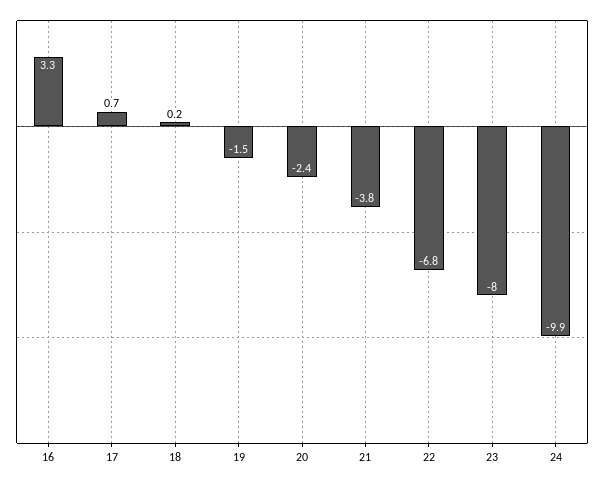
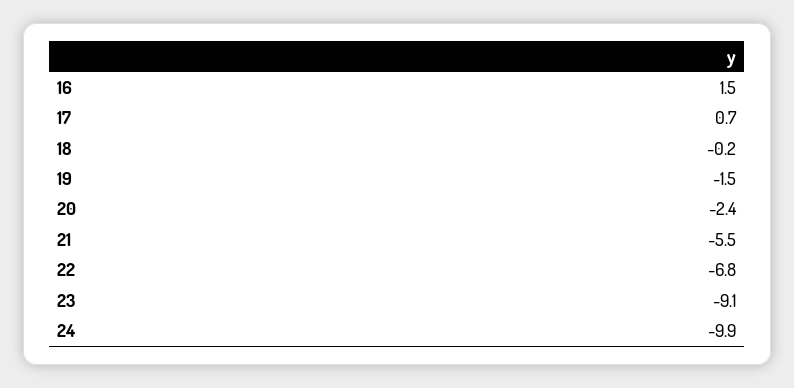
  {
-   "16": 3.3,
+   "16": 1.5,
    "17": 0.7,
-   "18": 0.2,
+   "18": -0.2,
    "19": -1.5,
    "20": -2.4,
-   "21": -3.8,
+   "21": -5.5,
    "22": -6.8,
-   "23": -8,
+   "23": -9.1,
    "24": -9.9
  }

